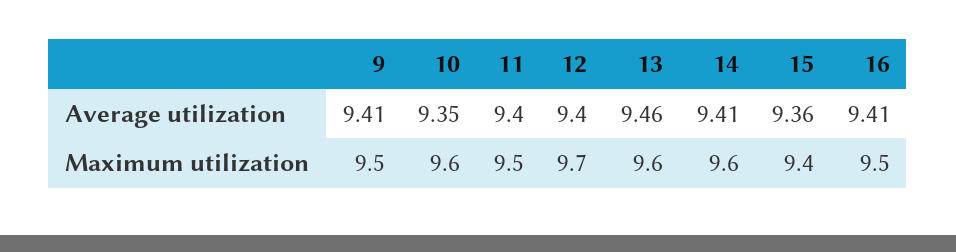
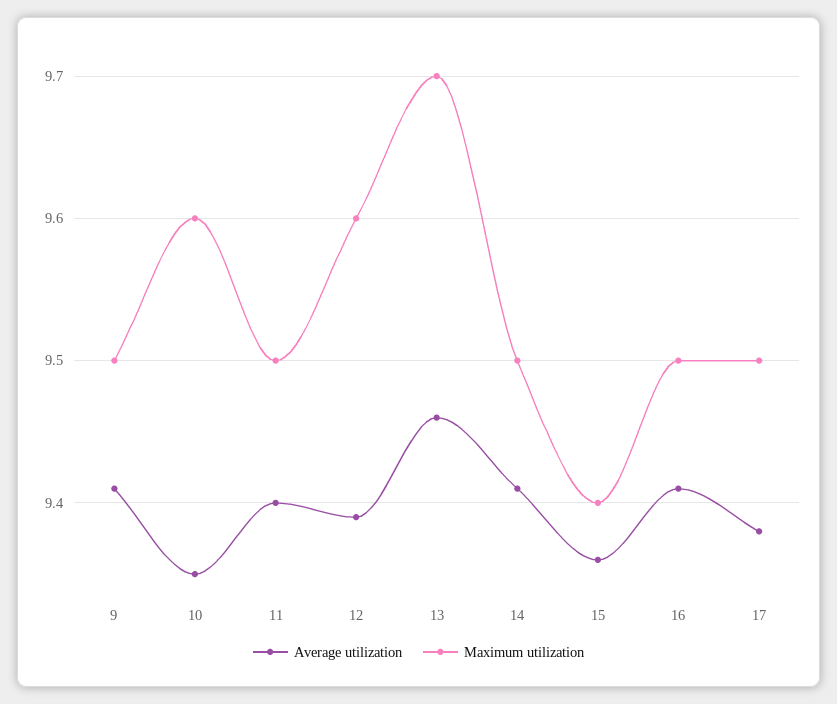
  {
    "Average utilization": {
      "9": 9.41,
      "10": 9.35,
      "11": 9.4,
-     "12": 9.4,
+     "12": 9.39,
      "13": 9.46,
      "14": 9.41,
      "15": 9.36,
-     "16": 9.41
+     "16": 9.41,
+     "17": 9.38
    },
    "Maximum utilization": {
      "9": 9.5,
      "10": 9.6,
      "11": 9.5,
-     "12": 9.7,
+     "12": 9.6,
-     "13": 9.6,
+     "13": 9.7,
-     "14": 9.6,
+     "14": 9.5,
      "15": 9.4,
-     "16": 9.5
+     "16": 9.5,
+     "17": 9.5
    }
  }

